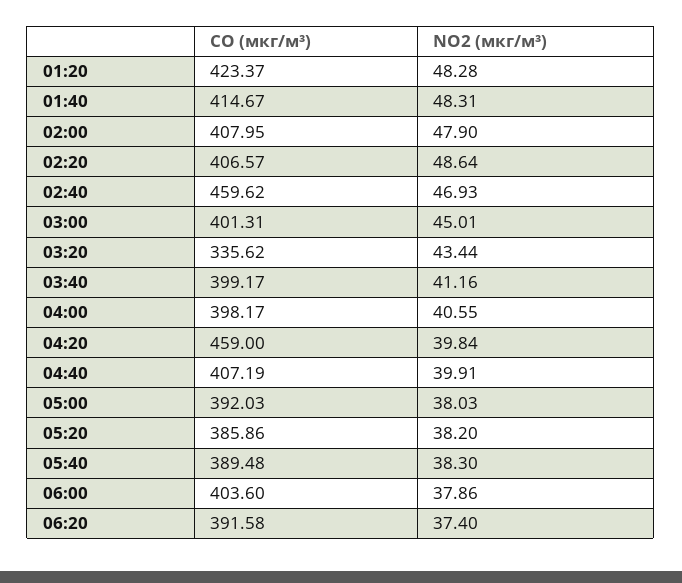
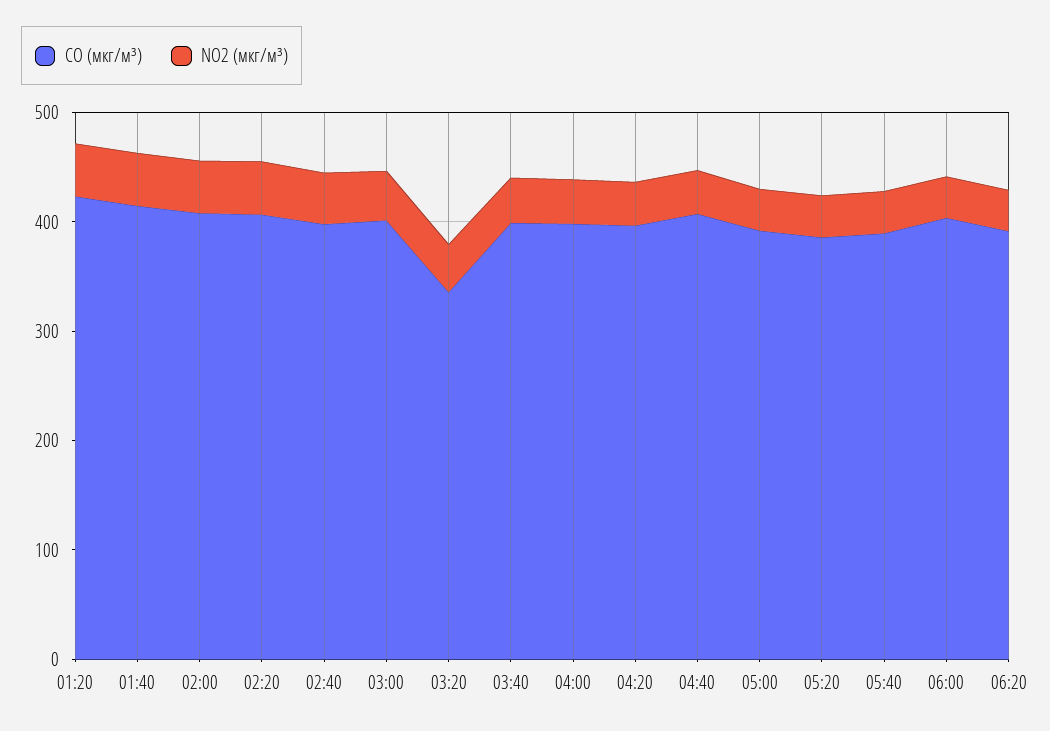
  {
    "CO (мкг/м³)": {
      "01:20": 423.37,
      "01:40": 414.67,
      "02:00": 407.95,
      "02:20": 406.57,
-     "02:40": 459.62,
+     "02:40": 400,
      "03:00": 401.31,
      "03:20": 335.62,
      "03:40": 399.17,
      "04:00": 398.17,
-     "04:20": 459,
+     "04:20": 400,
      "04:40": 407.19,
      "05:00": 392.03,
      "05:20": 385.86,
      "05:40": 389.48,
      "06:00": 403.6,
      "06:20": 391.58
    },
    "NO2 (мкг/м³)": {
      "01:20": 48.28,
      "01:40": 48.31,
      "02:00": 47.9,
      "02:20": 48.64,
      "02:40": 46.93,
      "03:00": 45.01,
      "03:20": 43.44,
      "03:40": 41.16,
      "04:00": 40.55,
      "04:20": 39.84,
      "04:40": 39.91,
      "05:00": 38.03,
      "05:20": 38.2,
      "05:40": 38.3,
      "06:00": 37.86,
      "06:20": 37.4
    }
  }

